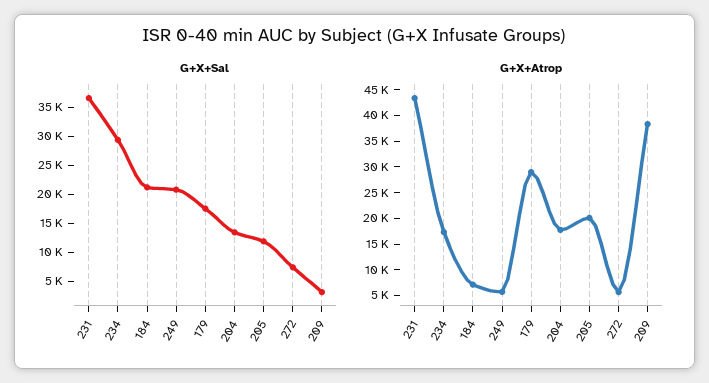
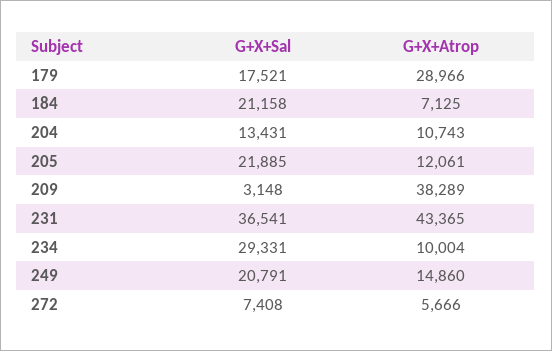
  {
    "G+X+Sal": {
      "231": 36541,
      "234": 29331,
      "184": 21158,
      "249": 20791,
      "179": 17521,
      "204": 13431,
-     "205": 12500,
+     "205": 21885,
      "272": 7408,
      "209": 3148
    },
    "G+X+Atrop": {
      "231": 43365,
-     "234": 17500,
+     "234": 10004,
      "184": 7125,
-     "249": 5000,
+     "249": 14860,
      "179": 28966,
-     "204": 17500,
+     "204": 10743,
-     "205": 20000,
+     "205": 12061,
      "272": 5666,
      "209": 38289
    }
  }

